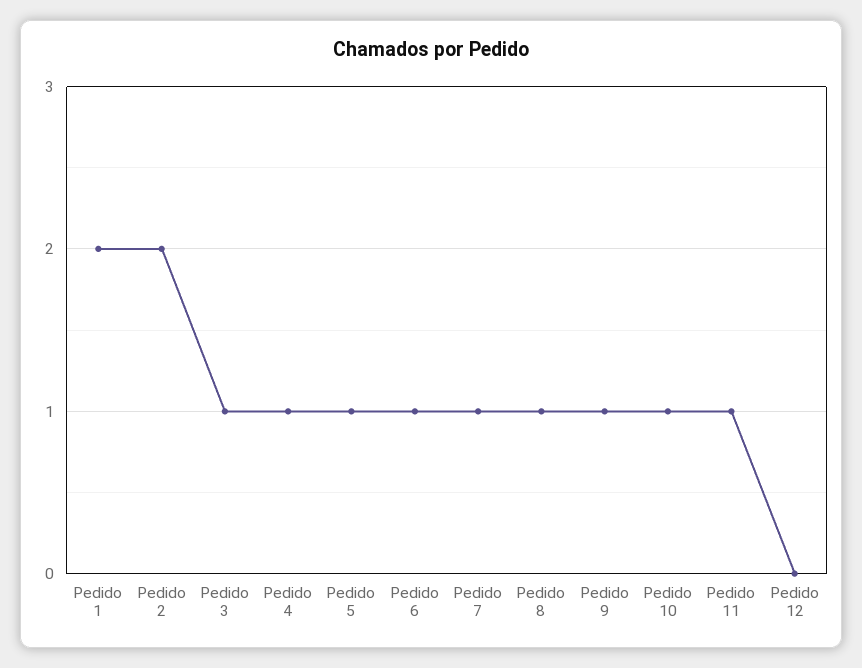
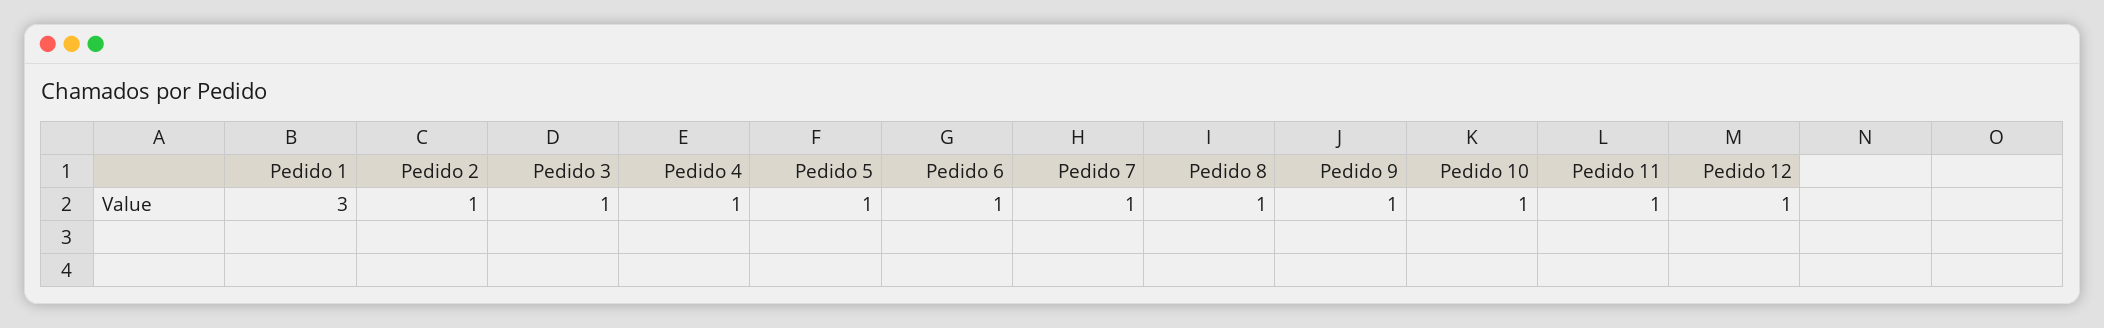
  {
-   "Pedido 1": 2,
+   "Pedido 1": 3,
-   "Pedido 2": 2,
+   "Pedido 2": 1,
    "Pedido 3": 1,
    "Pedido 4": 1,
    "Pedido 5": 1,
    "Pedido 6": 1,
    "Pedido 7": 1,
    "Pedido 8": 1,
    "Pedido 9": 1,
    "Pedido 10": 1,
    "Pedido 11": 1,
-   "Pedido 12": 0
+   "Pedido 12": 1
  }

